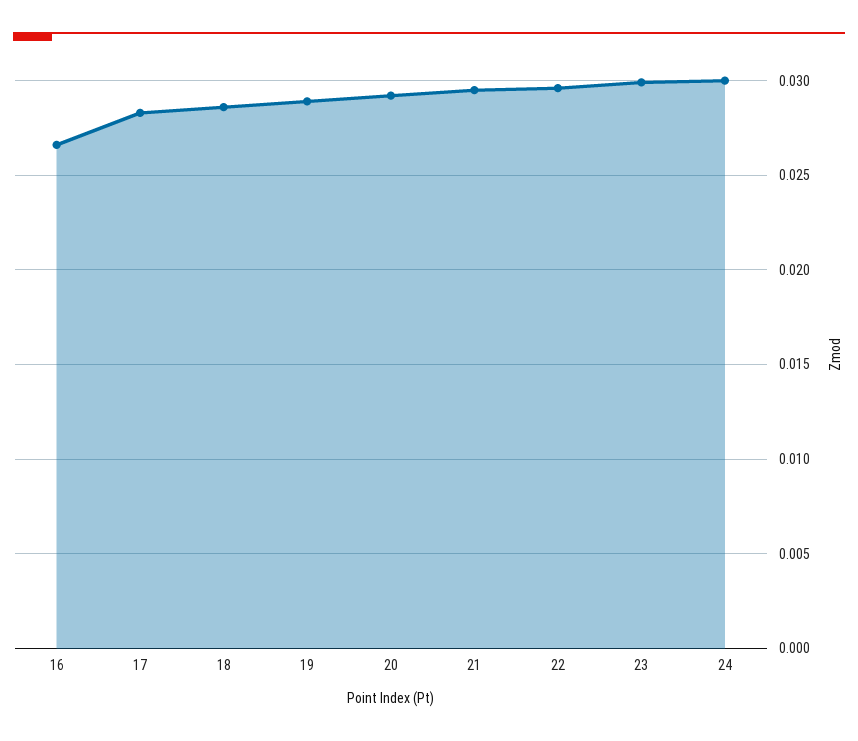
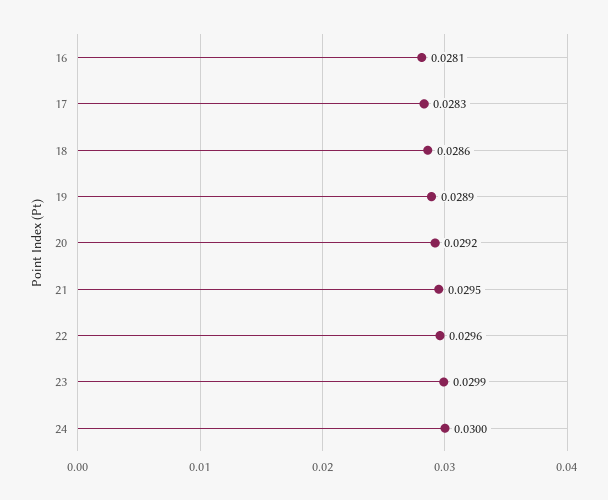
  {
-   "16": 0.0265,
+   "16": 0.0281,
    "17": 0.0283,
    "18": 0.0286,
    "19": 0.0289,
    "20": 0.0292,
    "21": 0.0295,
    "22": 0.0296,
    "23": 0.0299,
    "24": 0.03
  }

